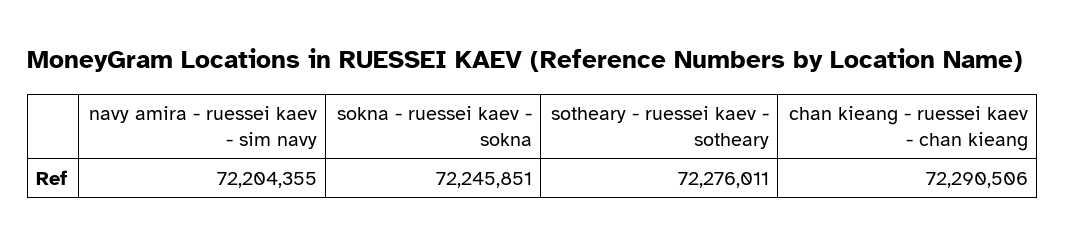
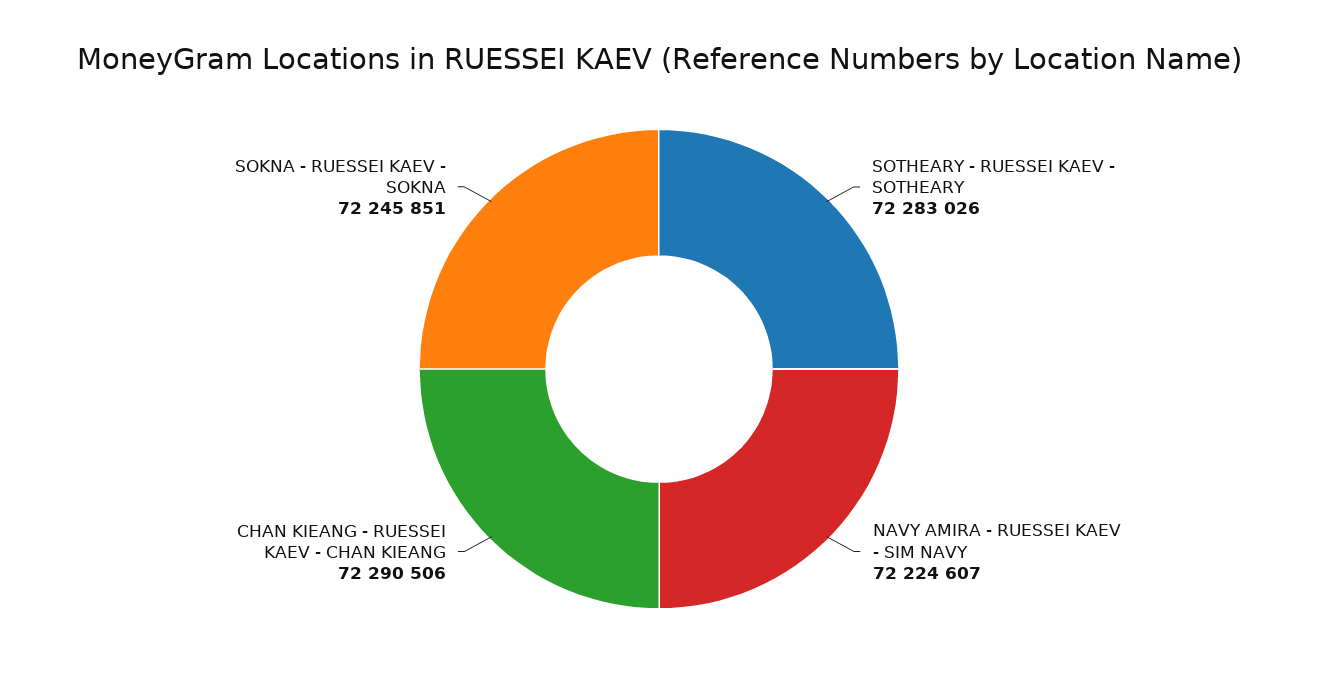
  {
-   "navy amira - ruessei kaev - sim navy": 72204355,
+   "navy amira - ruessei kaev - sim navy": 72224607,
    "sokna - ruessei kaev - sokna": 72245851,
-   "sotheary - ruessei kaev - sotheary": 72276011,
+   "sotheary - ruessei kaev - sotheary": 72283026,
    "chan kieang - ruessei kaev - chan kieang": 72290506
  }

